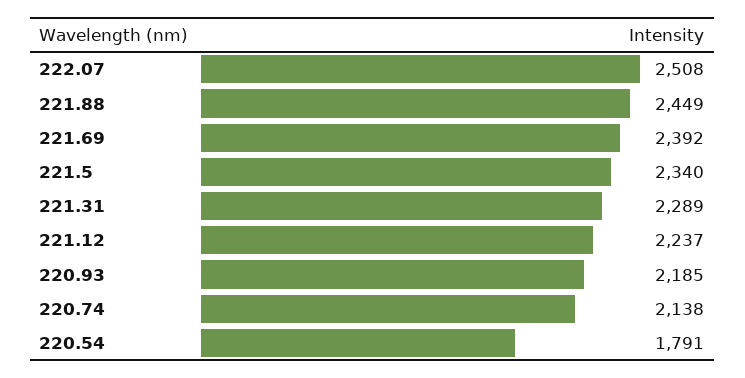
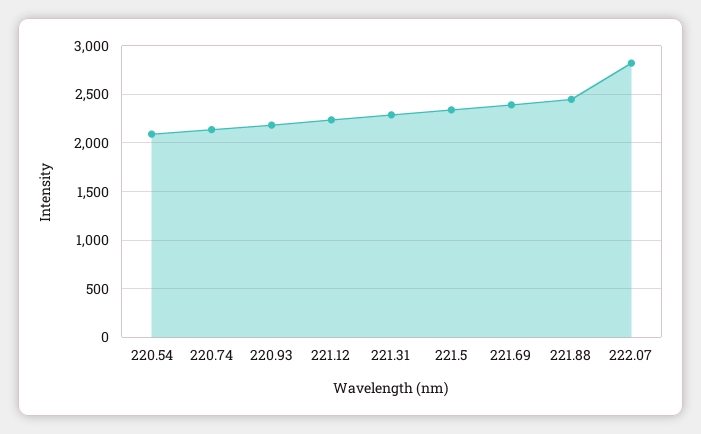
  {
-   "222.07": 2508,
+   "222.07": 2800,
    "221.88": 2449,
    "221.69": 2392,
    "221.5": 2340,
    "221.31": 2289,
    "221.12": 2237,
    "220.93": 2185,
    "220.74": 2138,
-   "220.54": 1791
+   "220.54": 2100
  }

